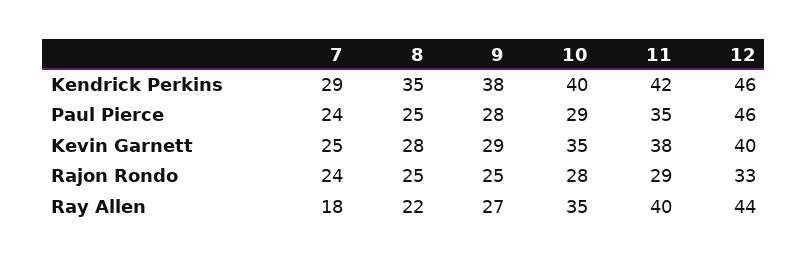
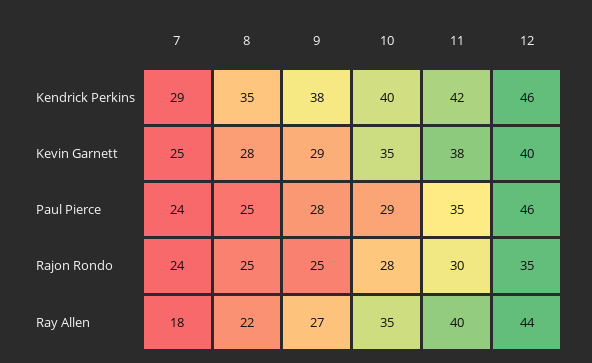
  {
    "7": {
      "Kendrick Perkins": 29,
      "Paul Pierce": 24,
      "Kevin Garnett": 25,
      "Rajon Rondo": 24,
      "Ray Allen": 18
    },
    "8": {
      "Kendrick Perkins": 35,
      "Paul Pierce": 25,
      "Kevin Garnett": 28,
      "Rajon Rondo": 25,
      "Ray Allen": 22
    },
    "9": {
      "Kendrick Perkins": 38,
      "Paul Pierce": 28,
      "Kevin Garnett": 29,
      "Rajon Rondo": 25,
      "Ray Allen": 27
    },
    "10": {
      "Kendrick Perkins": 40,
      "Paul Pierce": 29,
      "Kevin Garnett": 35,
      "Rajon Rondo": 28,
      "Ray Allen": 35
    },
    "11": {
      "Kendrick Perkins": 42,
      "Paul Pierce": 35,
      "Kevin Garnett": 38,
-     "Rajon Rondo": 29,
+     "Rajon Rondo": 30,
      "Ray Allen": 40
    },
    "12": {
      "Kendrick Perkins": 46,
      "Paul Pierce": 46,
      "Kevin Garnett": 40,
-     "Rajon Rondo": 33,
+     "Rajon Rondo": 35,
      "Ray Allen": 44
    }
  }

